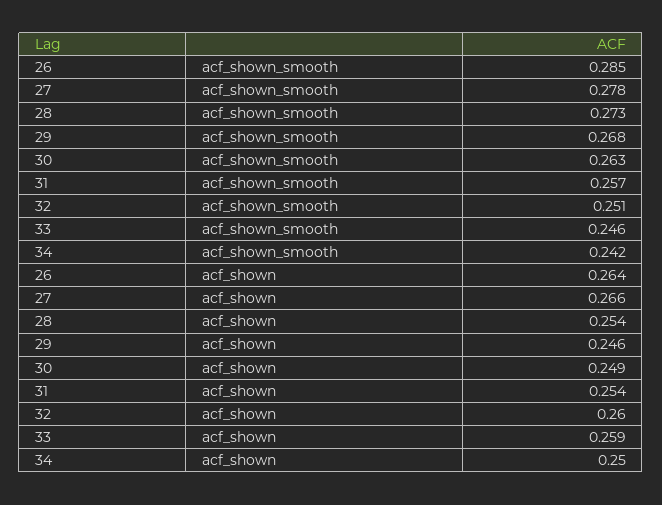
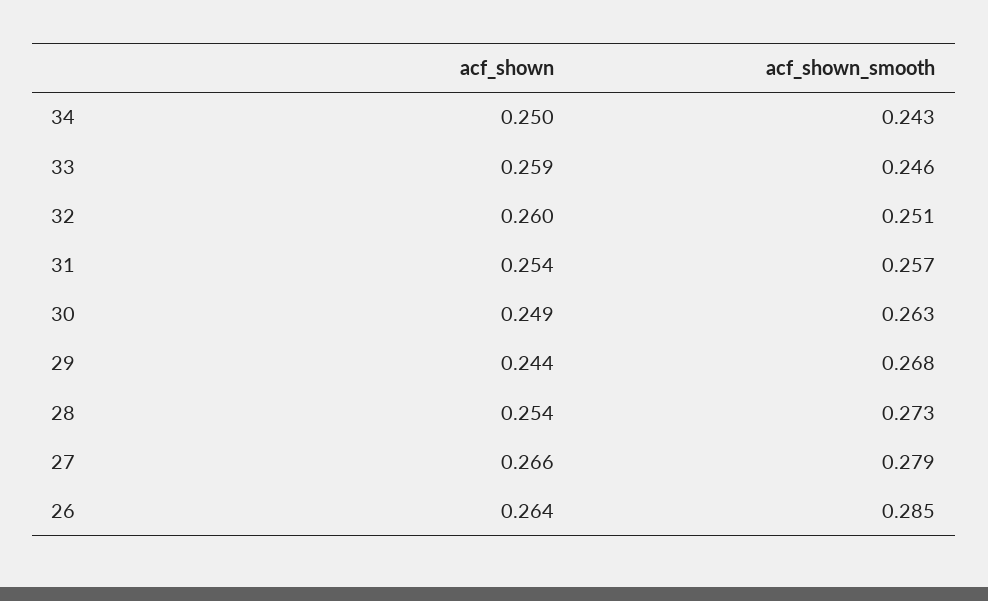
  {
    "26": {
      "acf_shown_smooth": 0.285,
      "acf_shown": 0.264
    },
    "27": {
-     "acf_shown_smooth": 0.278,
+     "acf_shown_smooth": 0.279,
      "acf_shown": 0.266
    },
    "28": {
      "acf_shown_smooth": 0.273,
      "acf_shown": 0.254
    },
    "29": {
      "acf_shown_smooth": 0.268,
-     "acf_shown": 0.246
+     "acf_shown": 0.244
    },
    "30": {
      "acf_shown_smooth": 0.263,
      "acf_shown": 0.249
    },
    "31": {
      "acf_shown_smooth": 0.257,
      "acf_shown": 0.254
    },
    "32": {
      "acf_shown_smooth": 0.251,
      "acf_shown": 0.26
    },
    "33": {
      "acf_shown_smooth": 0.246,
      "acf_shown": 0.259
    },
    "34": {
-     "acf_shown_smooth": 0.242,
+     "acf_shown_smooth": 0.243,
      "acf_shown": 0.25
    }
  }

